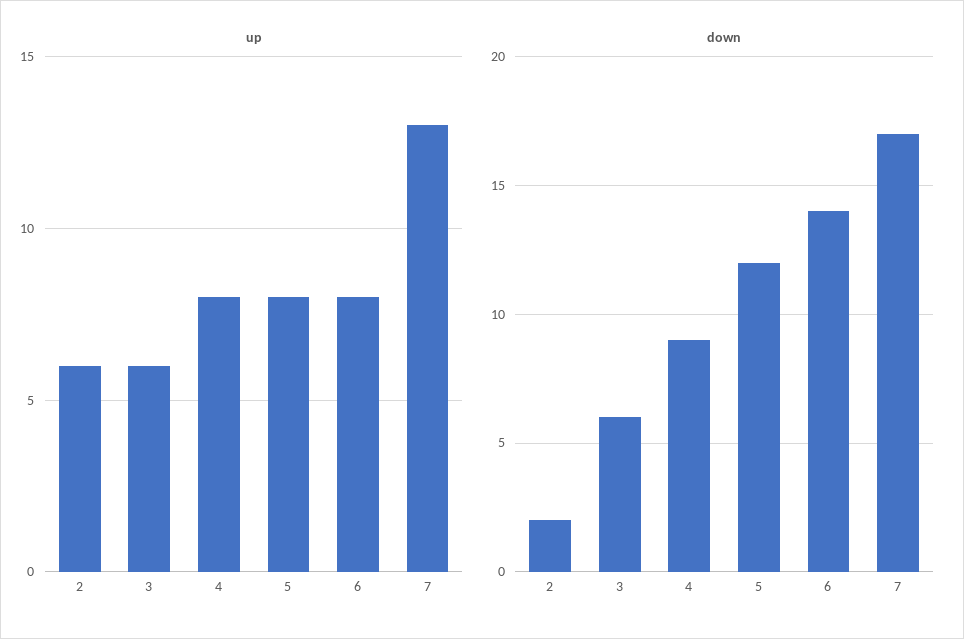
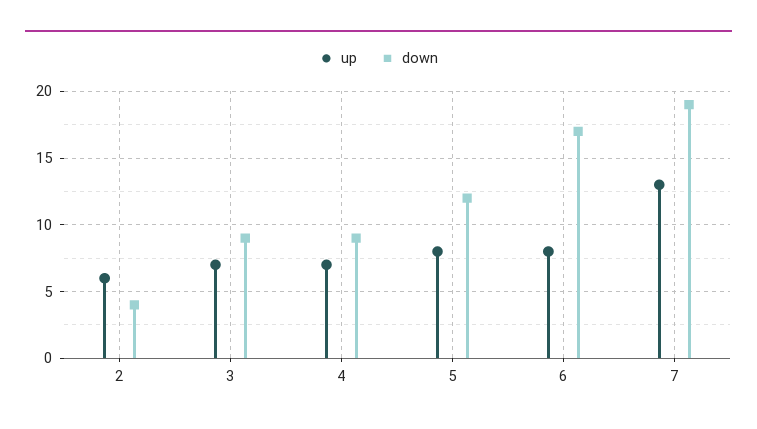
  {
    "up": {
      "2": 6,
-     "3": 6,
+     "3": 7,
-     "4": 8,
+     "4": 7,
      "5": 8,
      "6": 8,
      "7": 13
    },
    "down": {
-     "2": 2,
+     "2": 4,
-     "3": 6,
+     "3": 9,
      "4": 9,
      "5": 12,
-     "6": 14,
+     "6": 17,
-     "7": 17
+     "7": 19
    }
  }

